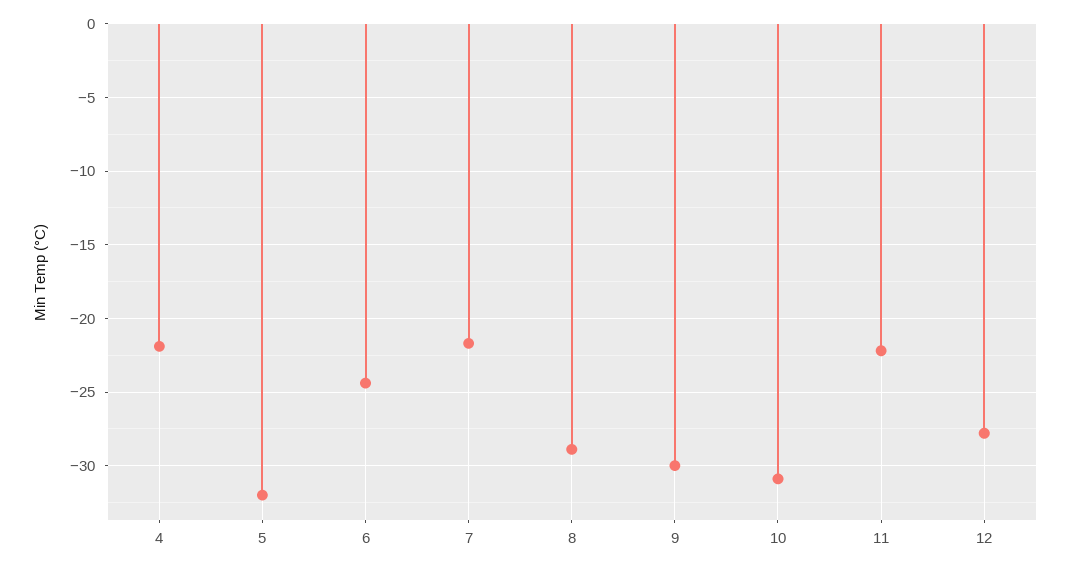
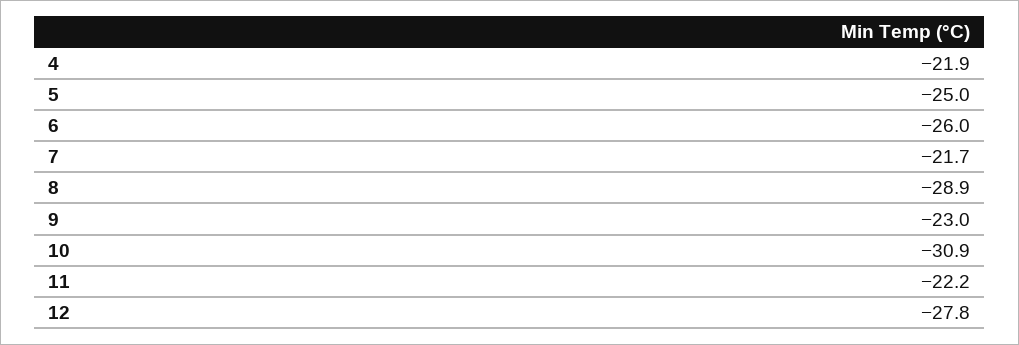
  {
    "4": -21.9,
-   "5": -32,
+   "5": -25,
-   "6": -24.5,
+   "6": -26,
    "7": -21.7,
    "8": -28.9,
-   "9": -30,
+   "9": -23,
    "10": -30.9,
    "11": -22.2,
    "12": -27.8
  }

